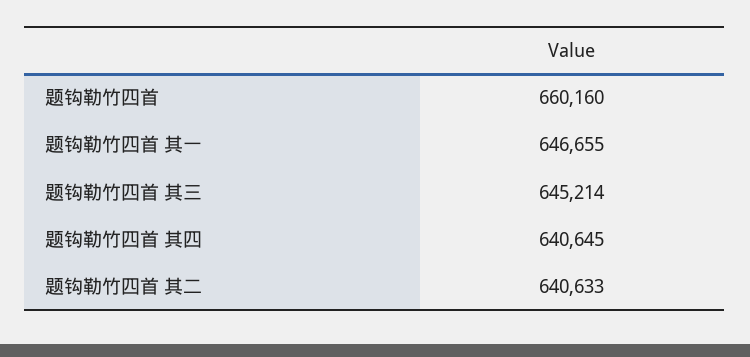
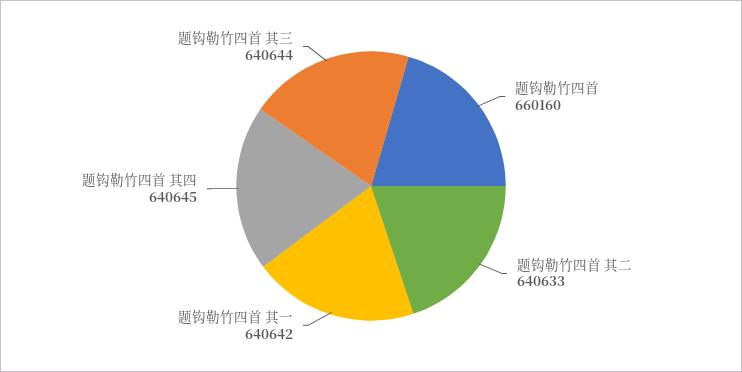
  {
    "题钩勒竹四首": 660160,
-   "题钩勒竹四首 其一": 646655,
+   "题钩勒竹四首 其一": 640642,
-   "题钩勒竹四首 其三": 645214,
+   "题钩勒竹四首 其三": 640644,
    "题钩勒竹四首 其四": 640645,
    "题钩勒竹四首 其二": 640633
  }

